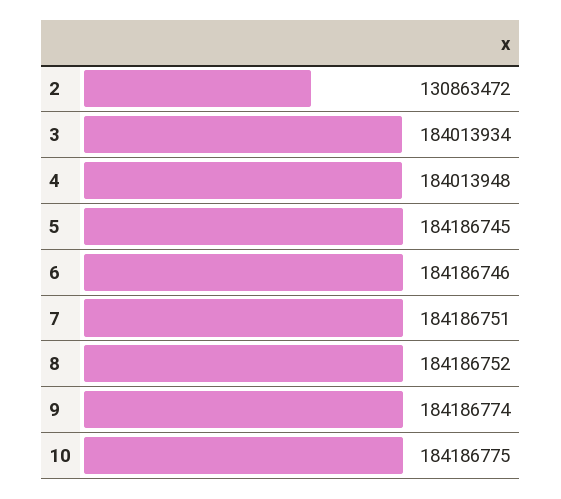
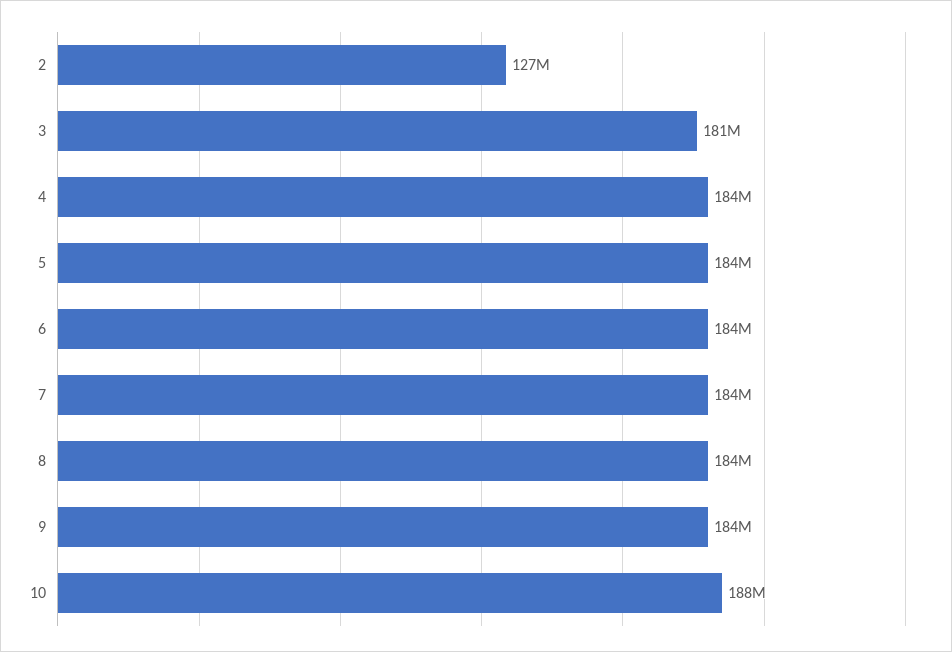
  {
-   "2": 130863472,
+   "2": 127000000,
-   "3": 184013934,
+   "3": 181000000,
    "4": 184013948,
    "5": 184186745,
    "6": 184186746,
    "7": 184186751,
    "8": 184186752,
    "9": 184186774,
-   "10": 184186775
+   "10": 188000000
  }

